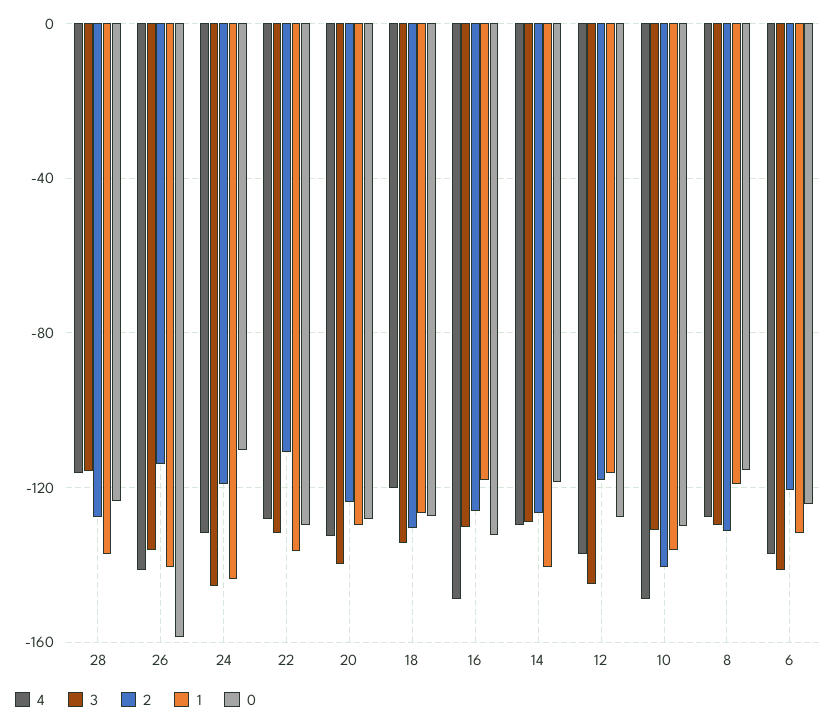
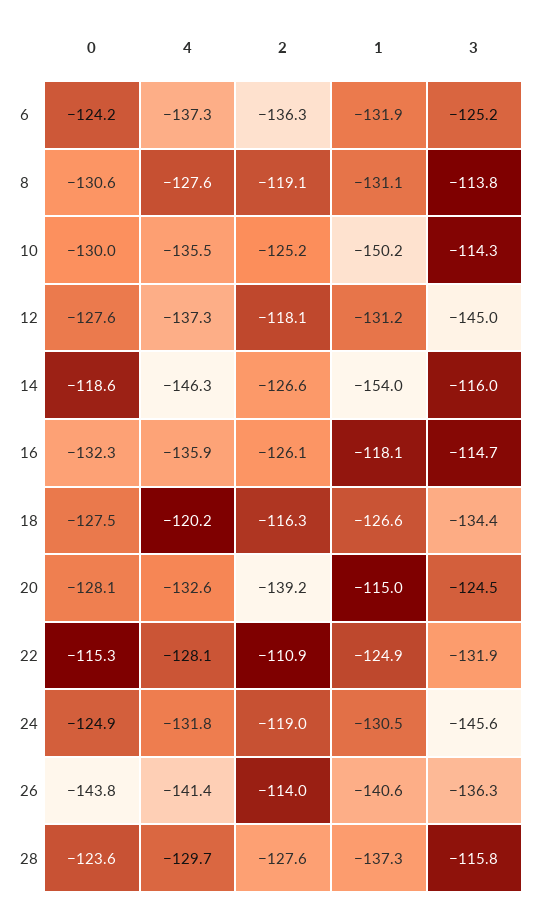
  {
    "4": {
-     "28": -115,
+     "28": -129.7,
      "26": -141.4,
      "24": -131.8,
      "22": -128.1,
      "20": -132.6,
      "18": -120.2,
-     "16": -150,
+     "16": -135.9,
-     "14": -130,
+     "14": -146.3,
      "12": -137.3,
-     "10": -150,
+     "10": -135.5,
      "8": -127.6,
      "6": -137.3
    },
    "3": {
      "28": -115.8,
      "26": -136.3,
      "24": -145.6,
      "22": -131.9,
-     "20": -140,
+     "20": -124.5,
      "18": -134.4,
-     "16": -130,
+     "16": -114.7,
-     "14": -130,
+     "14": -116,
      "12": -145,
-     "10": -130,
+     "10": -114.3,
-     "8": -130,
+     "8": -113.8,
-     "6": -140
+     "6": -125.2
    },
    "2": {
      "28": -127.6,
      "26": -114,
      "24": -119,
      "22": -110.9,
-     "20": -125,
+     "20": -139.2,
-     "18": -130,
+     "18": -116.3,
      "16": -126.1,
      "14": -126.6,
      "12": -118.1,
-     "10": -140,
+     "10": -125.2,
-     "8": -130,
+     "8": -119.1,
-     "6": -120
+     "6": -136.3
    },
    "1": {
      "28": -137.3,
      "26": -140.6,
-     "24": -145,
+     "24": -130.5,
-     "22": -135,
+     "22": -124.9,
-     "20": -130,
+     "20": -115,
      "18": -126.6,
      "16": -118.1,
-     "14": -140,
+     "14": -154,
-     "12": -115,
+     "12": -131.2,
-     "10": -135,
+     "10": -150.2,
-     "8": -120,
+     "8": -131.1,
      "6": -131.9
    },
    "0": {
      "28": -123.6,
-     "26": -160,
+     "26": -143.8,
-     "24": -110,
+     "24": -124.9,
-     "22": -130,
+     "22": -115.3,
      "20": -128.1,
      "18": -127.5,
      "16": -132.3,
      "14": -118.6,
      "12": -127.6,
      "10": -130,
-     "8": -115,
+     "8": -130.6,
      "6": -124.2
    }
  }

